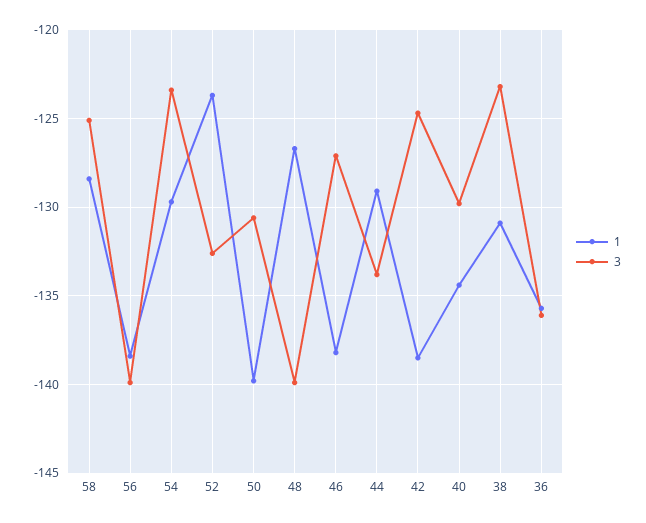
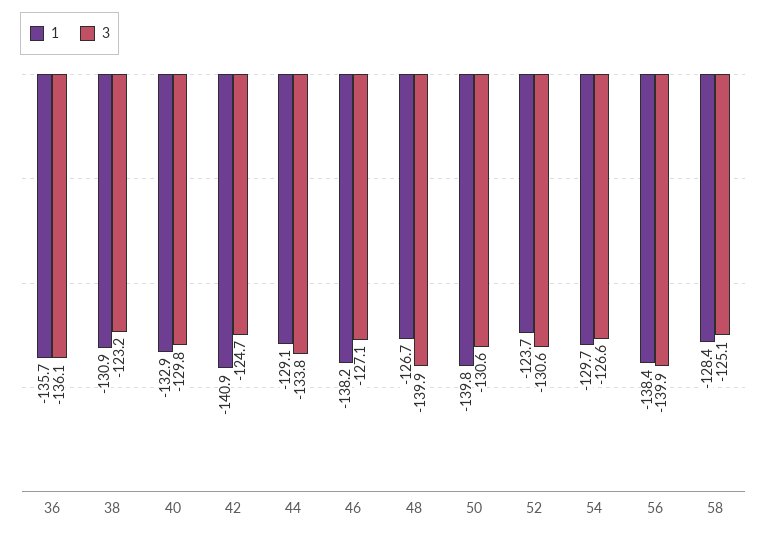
  {
    "1": {
      "58": -128.4,
      "56": -138.4,
      "54": -129.7,
      "52": -123.7,
      "50": -139.8,
      "48": -126.7,
      "46": -138.2,
      "44": -129.1,
-     "42": -138.5,
+     "42": -140.9,
-     "40": -134.5,
+     "40": -132.9,
      "38": -130.9,
      "36": -135.7
    },
    "3": {
      "58": -125.1,
      "56": -139.9,
-     "54": -123.5,
+     "54": -126.6,
-     "52": -132.5,
+     "52": -130.6,
      "50": -130.6,
      "48": -139.9,
      "46": -127.1,
      "44": -133.8,
      "42": -124.7,
      "40": -129.8,
      "38": -123.2,
      "36": -136.1
    }
  }

